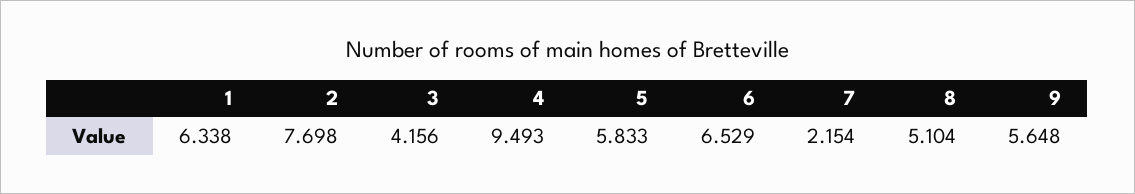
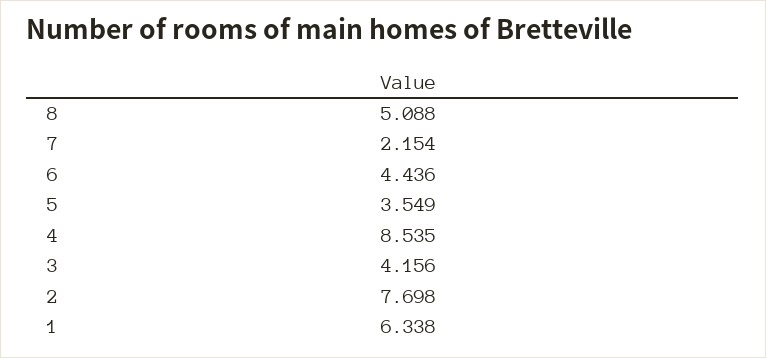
  {
    "1": 6.338,
    "2": 7.698,
    "3": 4.156,
-   "4": 9.493,
+   "4": 8.535,
-   "5": 5.833,
+   "5": 3.549,
-   "6": 6.529,
+   "6": 4.436,
    "7": 2.154,
-   "8": 5.104,
+   "8": 5.088
-   "9": 5.648
  }

